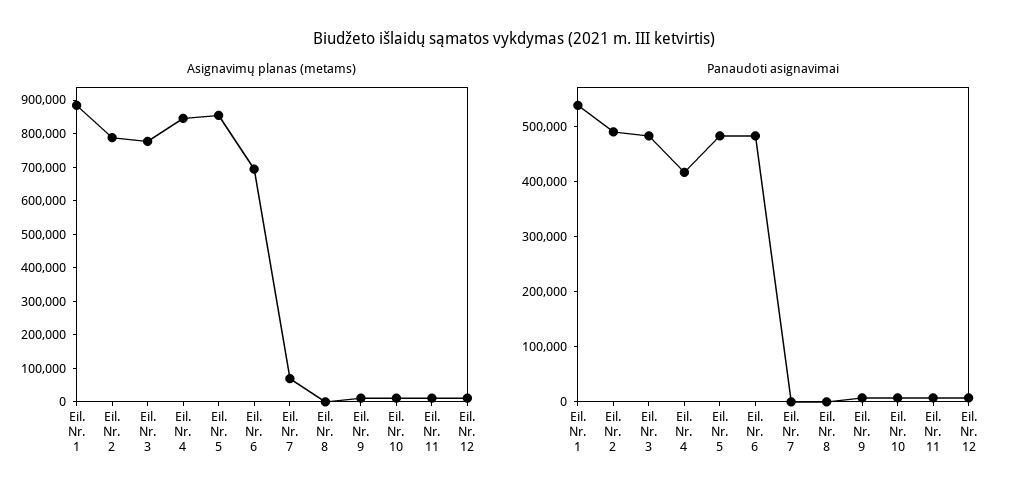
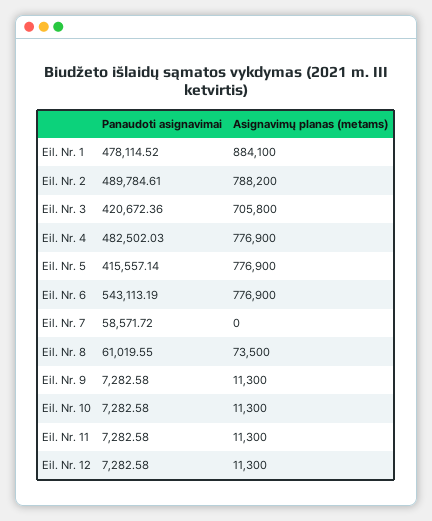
  {
    "Asignavimų planas (metams)": {
      "Eil. Nr. 1": 884100,
      "Eil. Nr. 2": 788200,
-     "Eil. Nr. 3": 775000,
+     "Eil. Nr. 3": 705800,
-     "Eil. Nr. 4": 850000,
+     "Eil. Nr. 4": 776900,
-     "Eil. Nr. 5": 850000,
+     "Eil. Nr. 5": 776900,
-     "Eil. Nr. 6": 700000,
+     "Eil. Nr. 6": 776900,
-     "Eil. Nr. 7": 75000,
+     "Eil. Nr. 7": 0,
-     "Eil. Nr. 8": 0,
+     "Eil. Nr. 8": 73500,
      "Eil. Nr. 9": 11300,
      "Eil. Nr. 10": 11300,
      "Eil. Nr. 11": 11300,
      "Eil. Nr. 12": 11300
    },
    "Panaudoti asignavimai": {
-     "Eil. Nr. 1": 540000,
+     "Eil. Nr. 1": 478114.52,
      "Eil. Nr. 2": 489784.61,
-     "Eil. Nr. 3": 480000,
+     "Eil. Nr. 3": 420672.36,
-     "Eil. Nr. 4": 420000,
+     "Eil. Nr. 4": 482502.03,
-     "Eil. Nr. 5": 480000,
+     "Eil. Nr. 5": 415557.14,
-     "Eil. Nr. 6": 480000,
+     "Eil. Nr. 6": 543113.19,
-     "Eil. Nr. 7": 0,
+     "Eil. Nr. 7": 58571.72,
-     "Eil. Nr. 8": 0,
+     "Eil. Nr. 8": 61019.55,
      "Eil. Nr. 9": 7282.58,
      "Eil. Nr. 10": 7282.58,
      "Eil. Nr. 11": 7282.58,
      "Eil. Nr. 12": 7282.58
    }
  }

